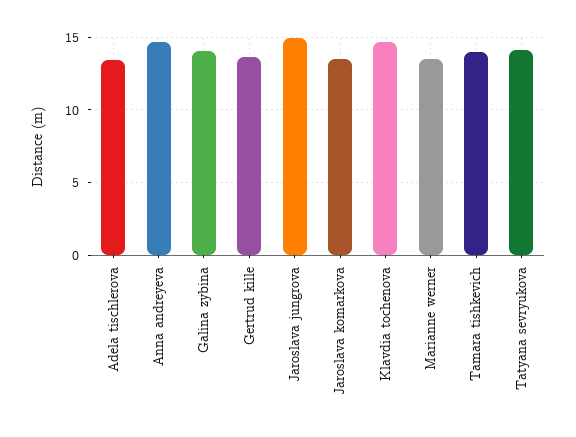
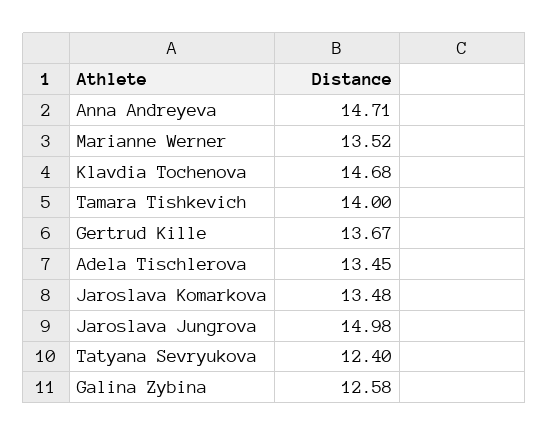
  {
    "Adela tischlerova": 13.45,
    "Anna andreyeva": 14.71,
-   "Galina zybina": 14,
+   "Galina zybina": 12.58,
    "Gertrud kille": 13.67,
    "Jaroslava jungrova": 14.98,
    "Jaroslava komarkova": 13.48,
    "Klavdia tochenova": 14.68,
    "Marianne werner": 13.52,
    "Tamara tishkevich": 14,
-   "Tatyana sevryukova": 14
+   "Tatyana sevryukova": 12.4
  }

